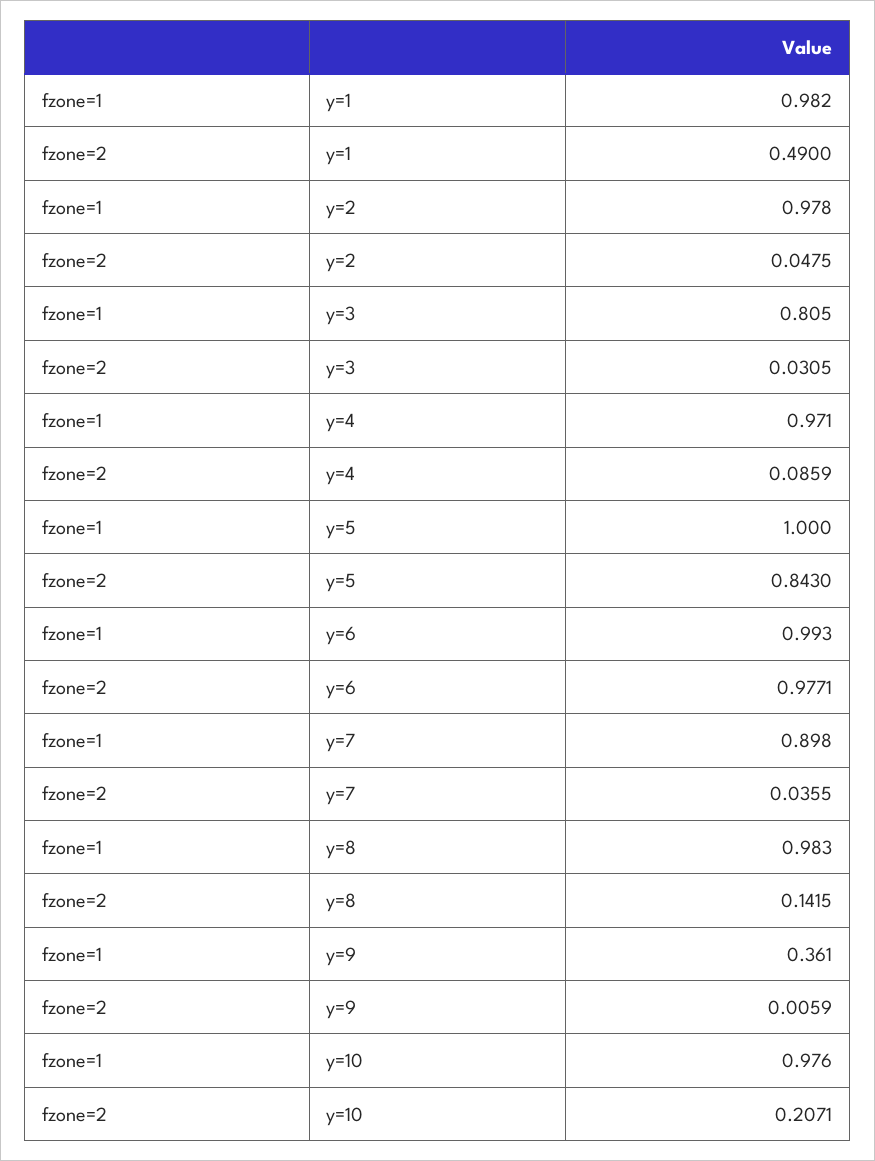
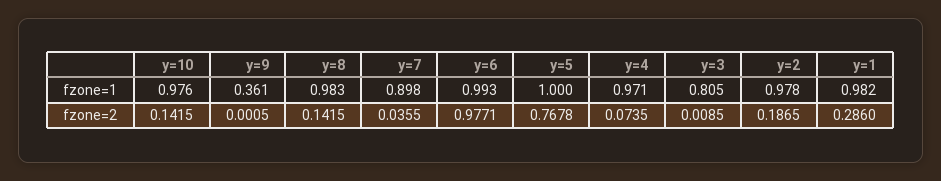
  {
    "fzone=1": {
      "y=1": 0.982,
      "y=2": 0.978,
      "y=3": 0.805,
      "y=4": 0.971,
      "y=5": 1,
      "y=6": 0.993,
      "y=7": 0.898,
      "y=8": 0.983,
      "y=9": 0.361,
      "y=10": 0.976
    },
    "fzone=2": {
-     "y=1": 0.49,
+     "y=1": 0.286,
-     "y=2": 0.0475,
+     "y=2": 0.1865,
-     "y=3": 0.0305,
+     "y=3": 0.0085,
-     "y=4": 0.0859,
+     "y=4": 0.0735,
-     "y=5": 0.843,
+     "y=5": 0.7678,
      "y=6": 0.9771,
      "y=7": 0.0355,
      "y=8": 0.1415,
-     "y=9": 0.0059,
+     "y=9": 0.0005,
-     "y=10": 0.2071
+     "y=10": 0.1415
    }
  }

